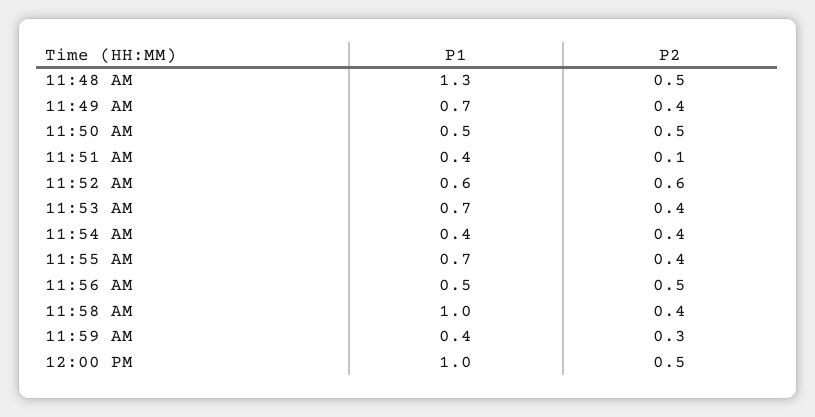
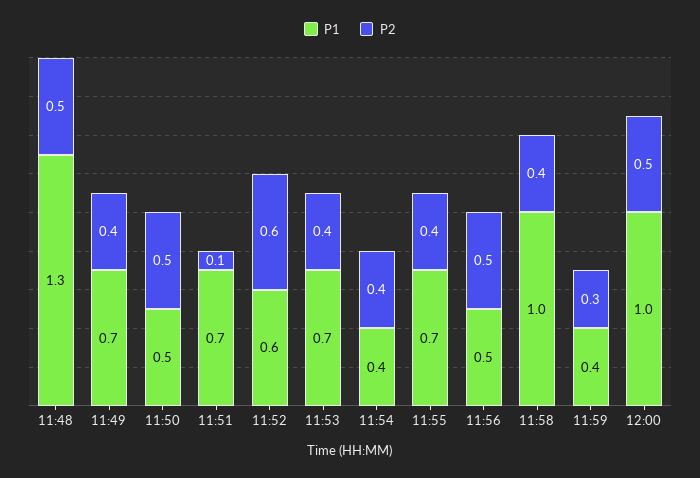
  {
    "P1": {
      "11:48 AM": 1.3,
      "11:49 AM": 0.7,
      "11:50 AM": 0.5,
-     "11:51 AM": 0.4,
+     "11:51 AM": 0.7,
      "11:52 AM": 0.6,
      "11:53 AM": 0.7,
      "11:54 AM": 0.4,
      "11:55 AM": 0.7,
      "11:56 AM": 0.5,
      "11:58 AM": 1,
      "11:59 AM": 0.4,
      "12:00 PM": 1
    },
    "P2": {
      "11:48 AM": 0.5,
      "11:49 AM": 0.4,
      "11:50 AM": 0.5,
      "11:51 AM": 0.1,
      "11:52 AM": 0.6,
      "11:53 AM": 0.4,
      "11:54 AM": 0.4,
      "11:55 AM": 0.4,
      "11:56 AM": 0.5,
      "11:58 AM": 0.4,
      "11:59 AM": 0.3,
      "12:00 PM": 0.5
    }
  }

